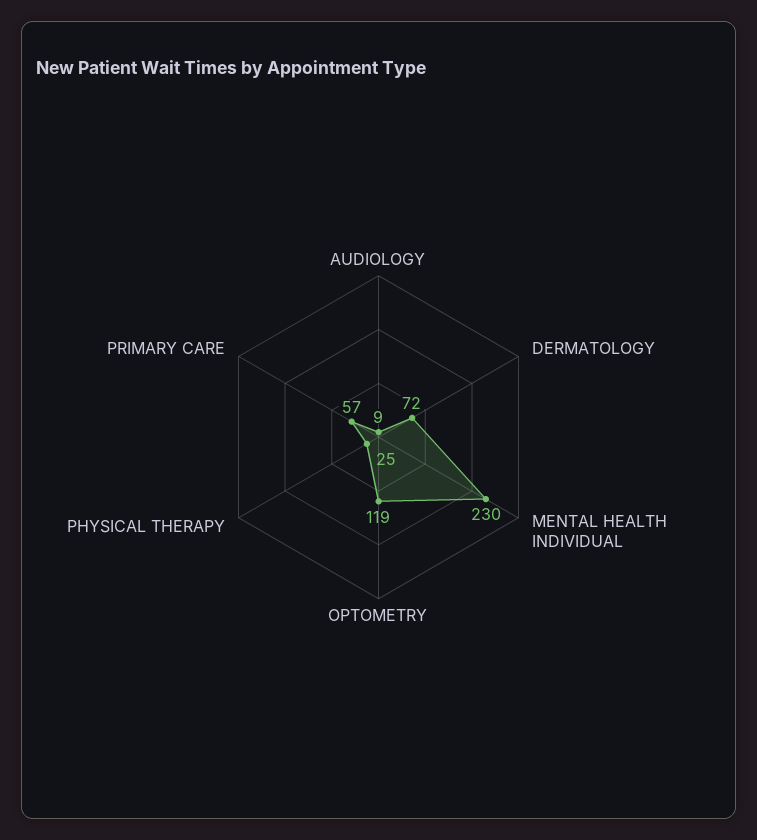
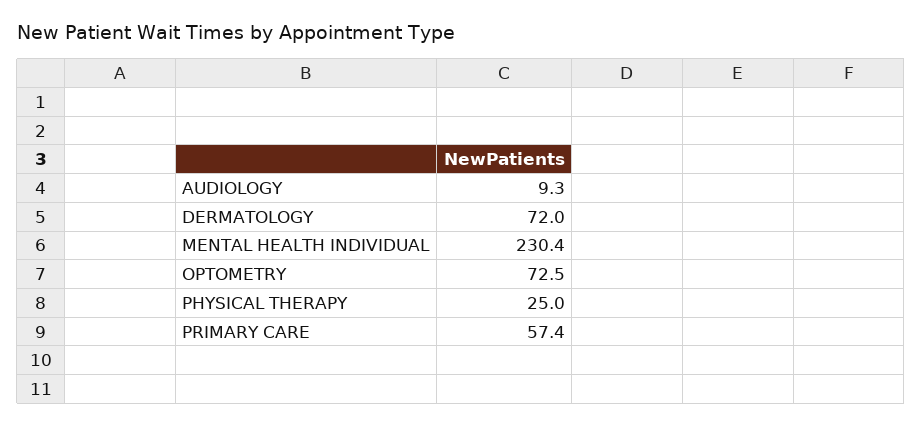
  {
    "AUDIOLOGY": 9.3,
    "DERMATOLOGY": 72,
    "MENTAL HEALTH INDIVIDUAL": 230.4,
-   "OPTOMETRY": 119,
+   "OPTOMETRY": 72.5,
    "PHYSICAL THERAPY": 25,
    "PRIMARY CARE": 57.4
  }

